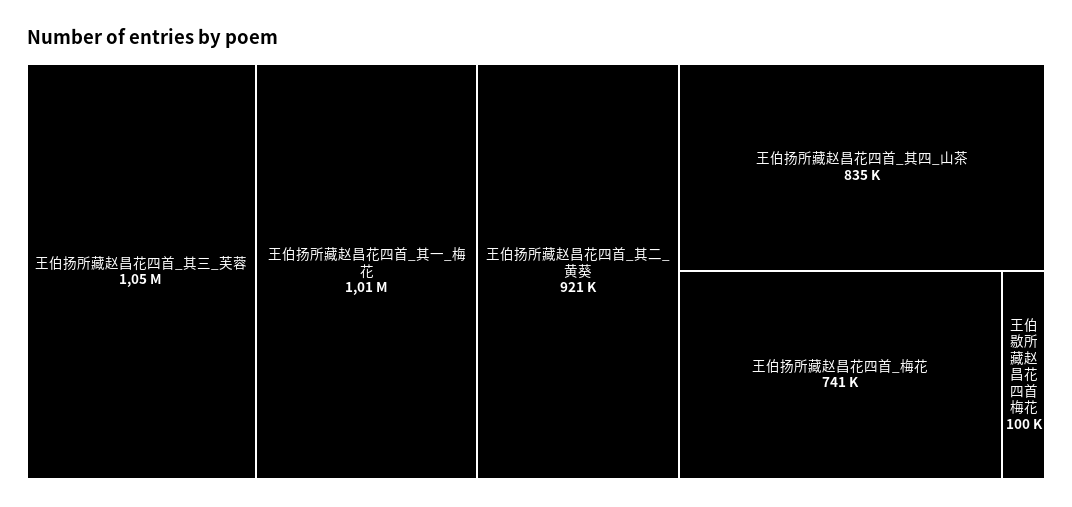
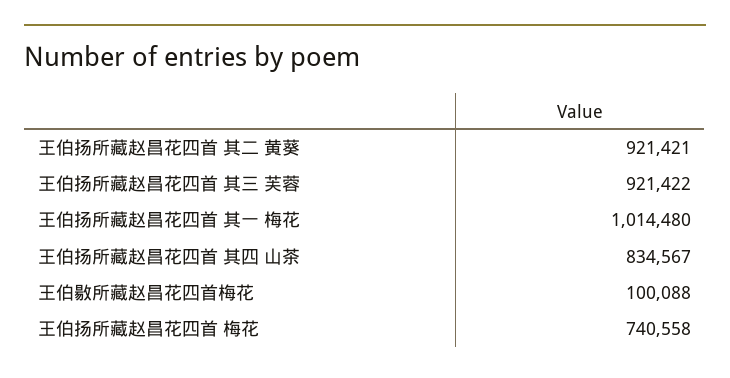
  {
-   "王伯扬所藏赵昌花四首_其三_芙蓉": 1050000,
+   "王伯扬所藏赵昌花四首_其三_芙蓉": 921422,
    "王伯扬所藏赵昌花四首_其一_梅花": 1014480,
    "王伯扬所藏赵昌花四首_其二_黄葵": 921421,
    "王伯扬所藏赵昌花四首_其四_山茶": 834567,
    "王伯扬所藏赵昌花四首_梅花": 740558,
    "王伯敭所藏赵昌花四首梅花": 100088
  }

